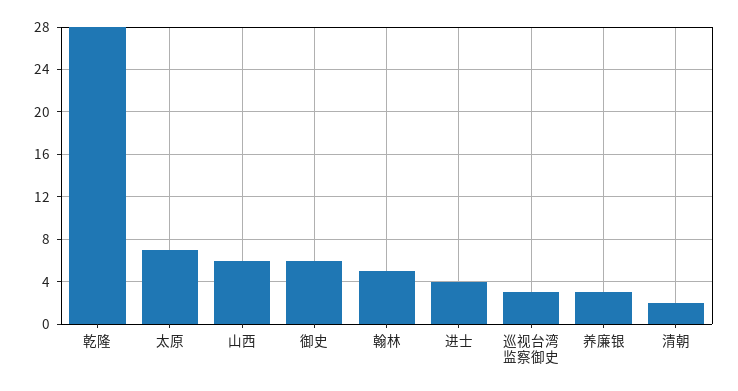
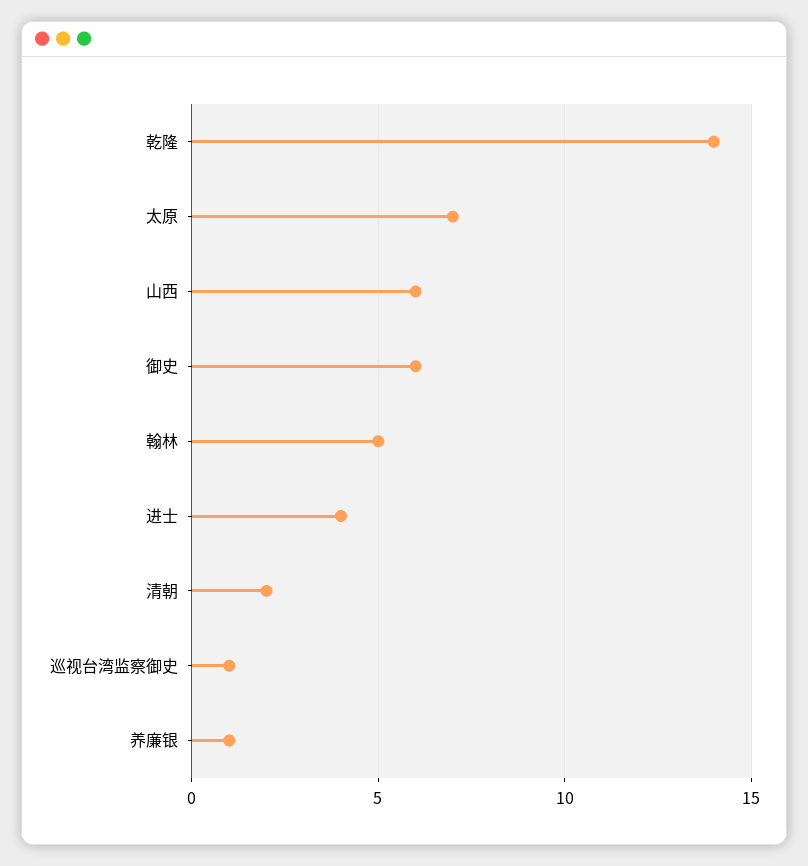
  {
-   "乾隆": 28,
+   "乾隆": 14,
    "太原": 7,
    "山西": 6,
    "御史": 6,
    "翰林": 5,
    "进士": 4,
-   "巡视台湾监察御史": 3,
+   "巡视台湾监察御史": 1,
-   "养廉银": 3,
+   "养廉银": 1,
    "清朝": 2
  }

